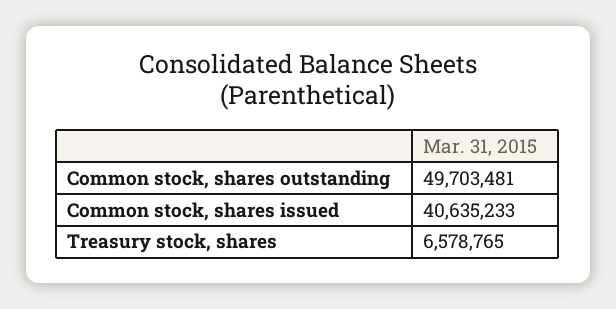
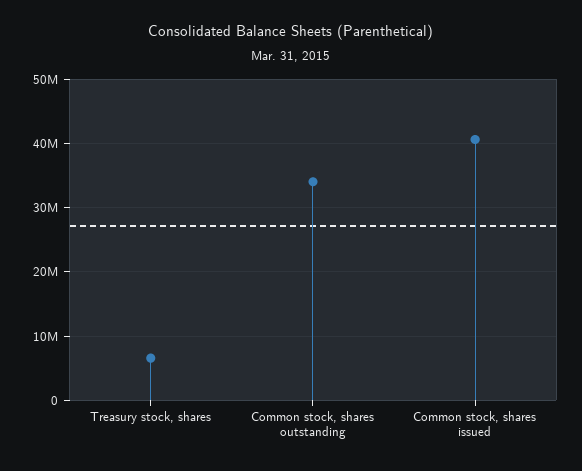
  {
-   "Common stock, shares outstanding": 49703481,
+   "Common stock, shares outstanding": 34000000,
    "Common stock, shares issued": 40635233,
    "Treasury stock, shares": 6578765
  }

